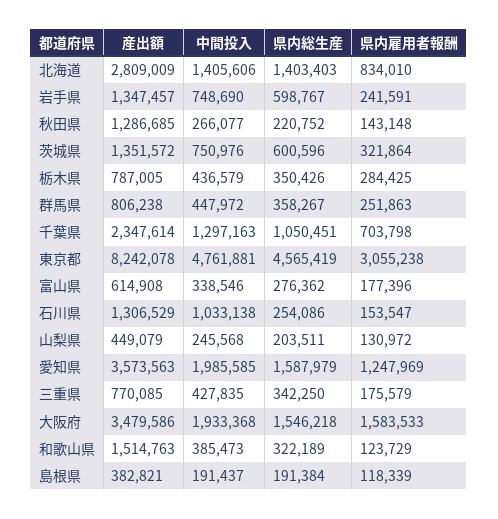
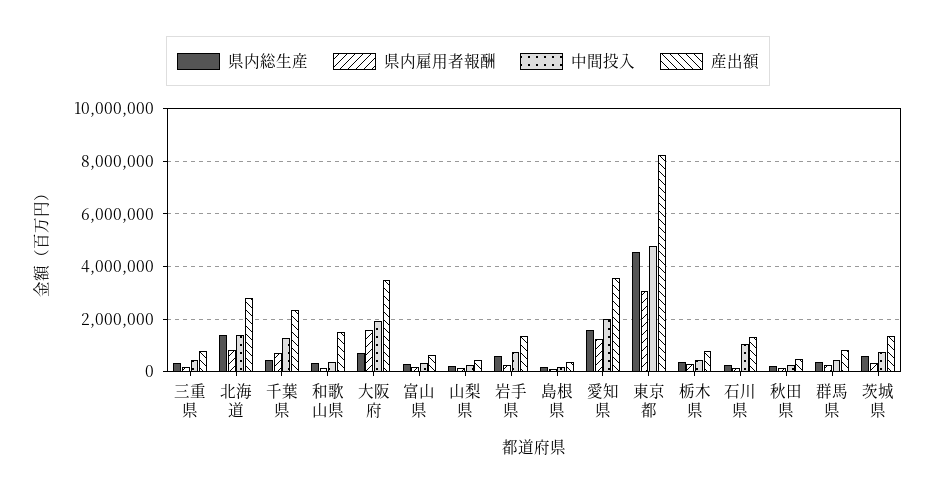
  {
    "産出額": {
      "北海道": 2809009,
      "岩手県": 1347457,
-     "秋田県": 1286685,
+     "秋田県": 500000,
      "茨城県": 1351572,
      "栃木県": 787005,
      "群馬県": 806238,
      "千葉県": 2347614,
      "東京都": 8242078,
      "富山県": 614908,
      "石川県": 1306529,
      "山梨県": 449079,
      "愛知県": 3573563,
      "三重県": 770085,
      "大阪府": 3479586,
      "和歌山県": 1514763,
      "島根県": 382821
    },
    "中間投入": {
      "北海道": 1405606,
      "岩手県": 748690,
      "秋田県": 266077,
      "茨城県": 750976,
      "栃木県": 436579,
      "群馬県": 447972,
      "千葉県": 1297163,
      "東京都": 4761881,
      "富山県": 338546,
      "石川県": 1033138,
      "山梨県": 245568,
      "愛知県": 1985585,
      "三重県": 427835,
      "大阪府": 1933368,
      "和歌山県": 385473,
      "島根県": 191437
    },
    "県内総生産": {
      "北海道": 1403403,
      "岩手県": 598767,
      "秋田県": 220752,
      "茨城県": 600596,
      "栃木県": 350426,
      "群馬県": 358267,
-     "千葉県": 1050451,
+     "千葉県": 500000,
      "東京都": 4565419,
      "富山県": 276362,
      "石川県": 254086,
      "山梨県": 203511,
      "愛知県": 1587979,
      "三重県": 342250,
-     "大阪府": 1546218,
+     "大阪府": 750000,
      "和歌山県": 322189,
      "島根県": 191384
    },
    "県内雇用者報酬": {
      "北海道": 834010,
      "岩手県": 241591,
      "秋田県": 143148,
      "茨城県": 321864,
      "栃木県": 284425,
      "群馬県": 251863,
      "千葉県": 703798,
      "東京都": 3055238,
      "富山県": 177396,
      "石川県": 153547,
      "山梨県": 130972,
      "愛知県": 1247969,
      "三重県": 175579,
      "大阪府": 1583533,
      "和歌山県": 123729,
      "島根県": 118339
    }
  }

